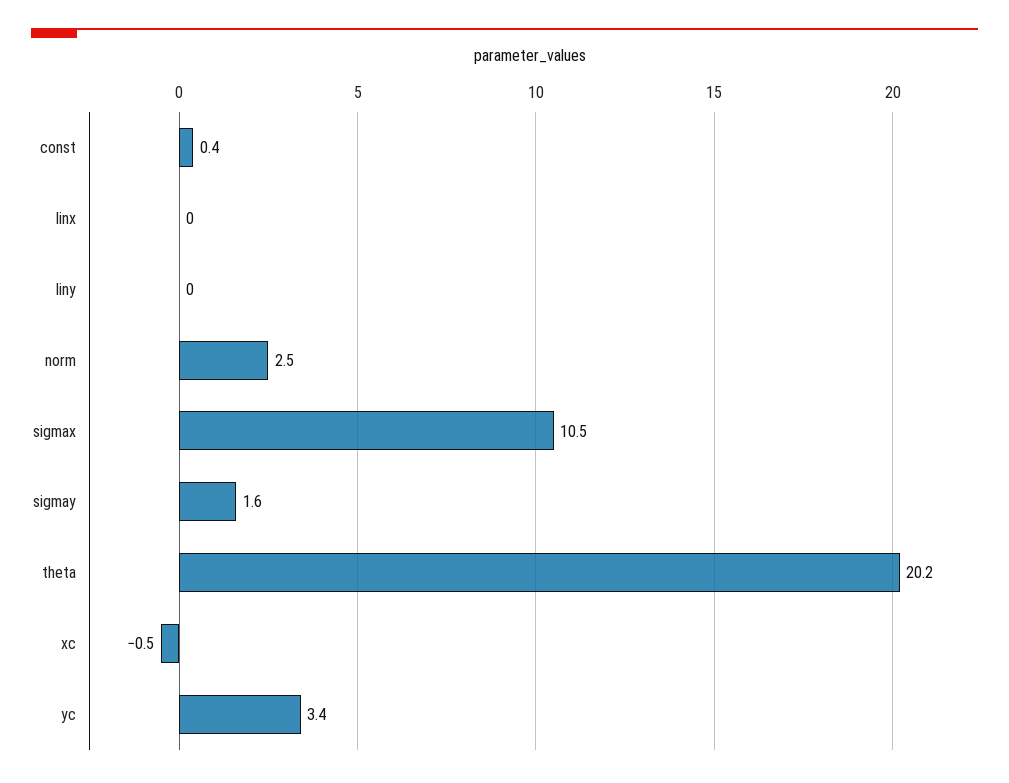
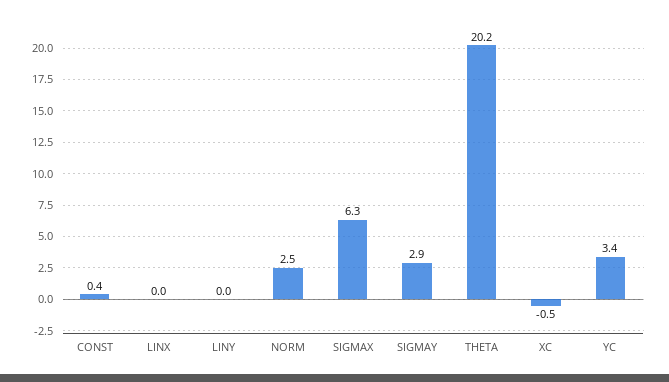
  {
    "const": 0.4,
    "linx": 0,
    "liny": 0,
    "norm": 2.5,
-   "sigmax": 10.5,
+   "sigmax": 6.3,
-   "sigmay": 1.6,
+   "sigmay": 2.9,
    "theta": 20.2,
    "xc": -0.5,
    "yc": 3.4
  }

